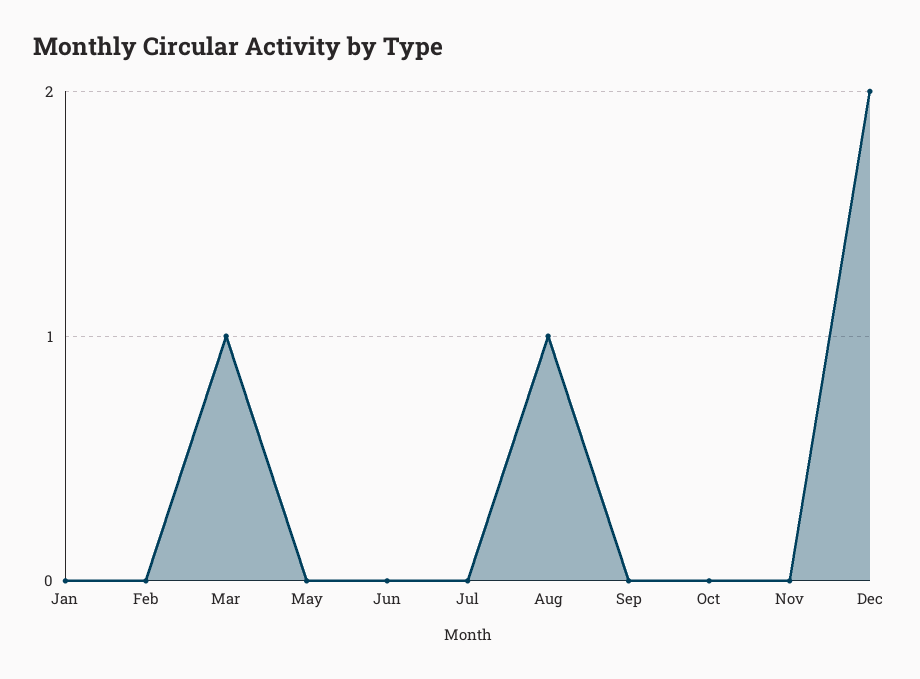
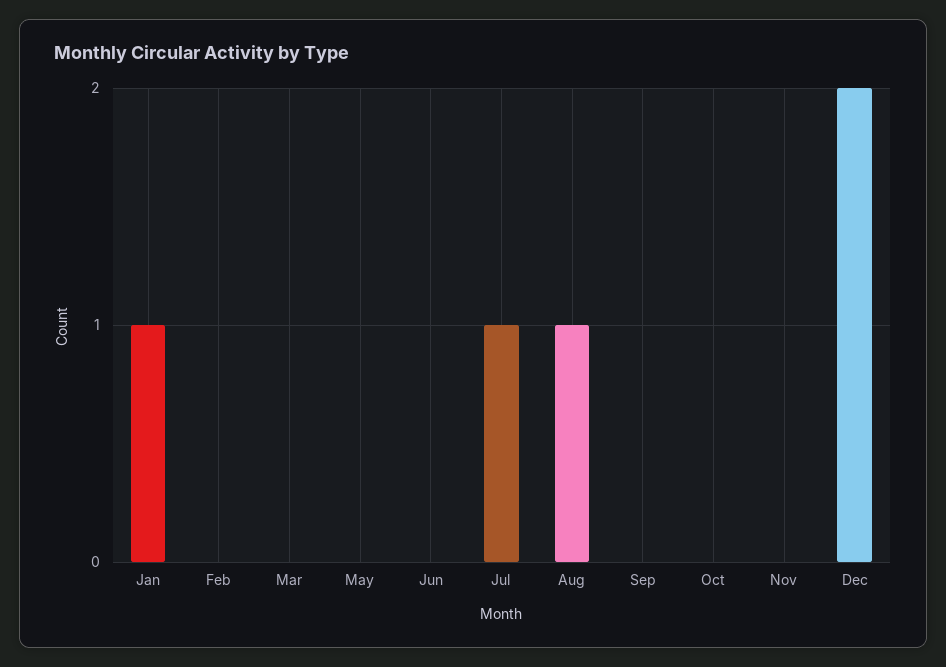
  {
-   "Jan": 0,
+   "Jan": 1,
    "Feb": 0,
-   "Mar": 1,
+   "Mar": 0,
    "May": 0,
    "Jun": 0,
-   "Jul": 0,
+   "Jul": 1,
    "Aug": 1,
    "Sep": 0,
    "Oct": 0,
    "Nov": 0,
    "Dec": 2
  }

